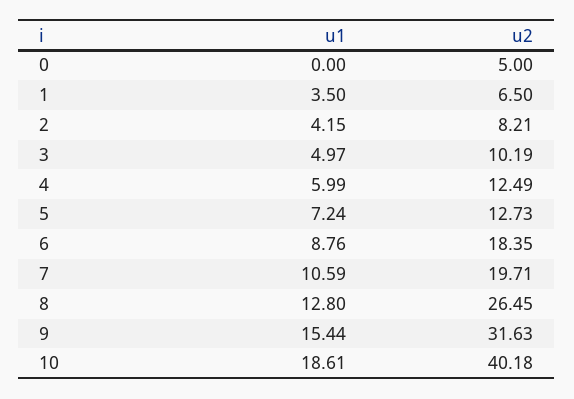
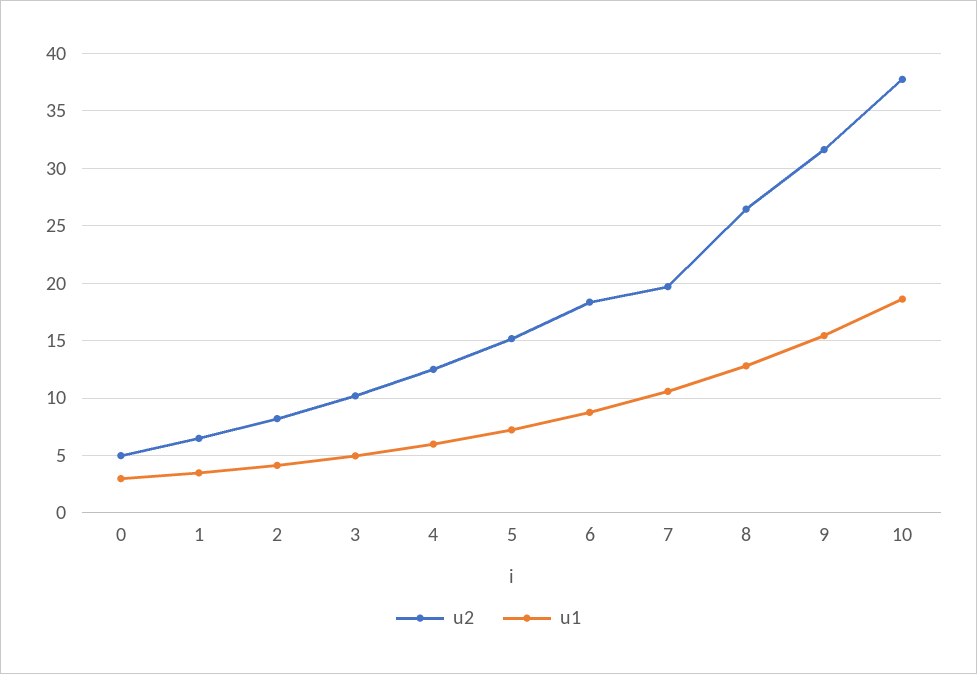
  {
    "u1": {
-     "0": 0,
+     "0": 3,
      "1": 3.5,
      "2": 4.15,
      "3": 4.97,
      "4": 5.99,
      "5": 7.24,
      "6": 8.76,
      "7": 10.59,
      "8": 12.8,
      "9": 15.44,
      "10": 18.61
    },
    "u2": {
      "0": 5,
      "1": 6.5,
      "2": 8.21,
      "3": 10.19,
      "4": 12.49,
-     "5": 12.73,
+     "5": 15,
      "6": 18.35,
      "7": 19.71,
      "8": 26.45,
      "9": 31.63,
-     "10": 40.18
+     "10": 38
    }
  }

